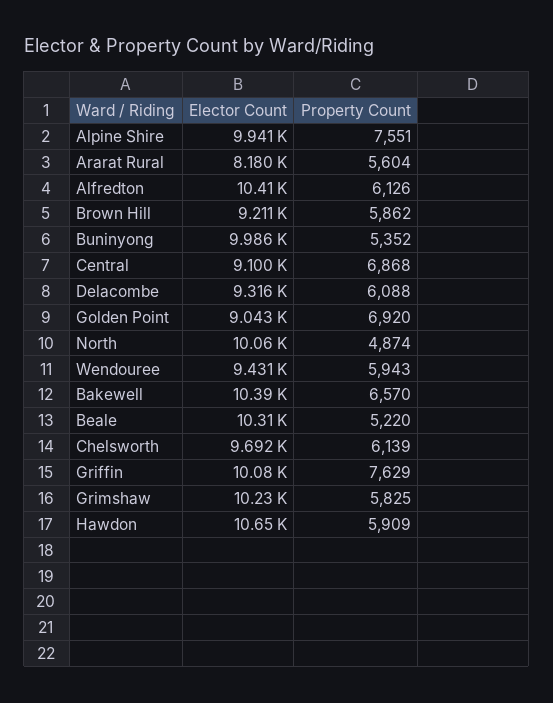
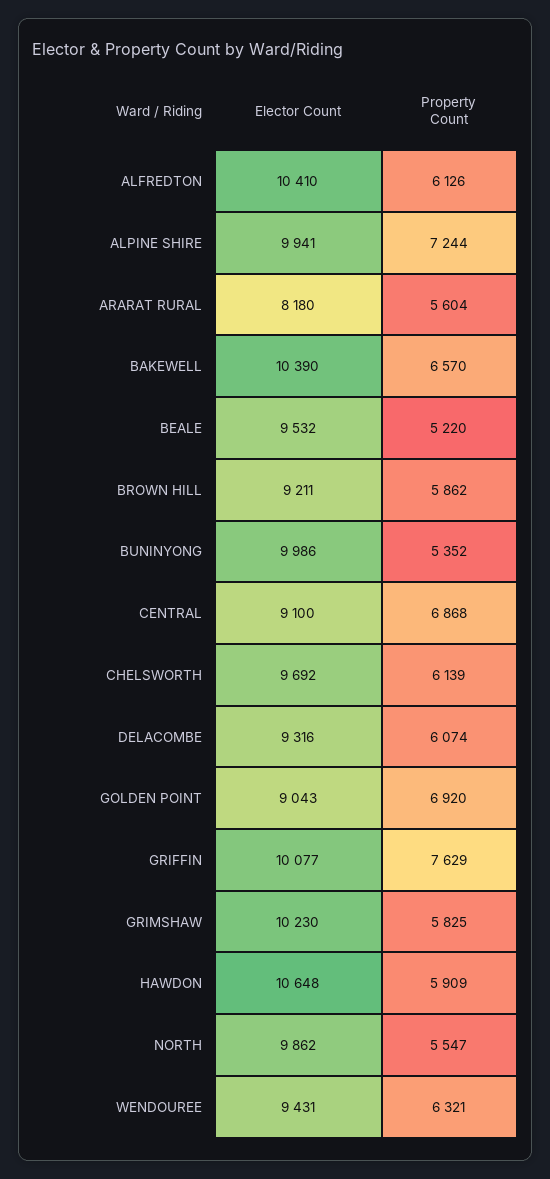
  {
    "Elector Count": {
      "Alpine Shire": 9941,
      "Ararat Rural": 8180,
      "Alfredton": 10410,
      "Brown Hill": 9211,
      "Buninyong": 9986,
      "Central": 9100,
      "Delacombe": 9316,
      "Golden Point": 9043,
-     "North": 10060,
+     "North": 9862,
      "Wendouree": 9431,
      "Bakewell": 10390,
-     "Beale": 10310,
+     "Beale": 9532,
      "Chelsworth": 9692,
      "Griffin": 10077,
      "Grimshaw": 10230,
      "Hawdon": 10648
    },
    "Property Count": {
-     "Alpine Shire": 7551,
+     "Alpine Shire": 7244,
      "Ararat Rural": 5604,
      "Alfredton": 6126,
      "Brown Hill": 5862,
      "Buninyong": 5352,
      "Central": 6868,
-     "Delacombe": 6088,
+     "Delacombe": 6074,
      "Golden Point": 6920,
-     "North": 4874,
+     "North": 5547,
-     "Wendouree": 5943,
+     "Wendouree": 6321,
      "Bakewell": 6570,
      "Beale": 5220,
      "Chelsworth": 6139,
      "Griffin": 7629,
      "Grimshaw": 5825,
      "Hawdon": 5909
    }
  }

